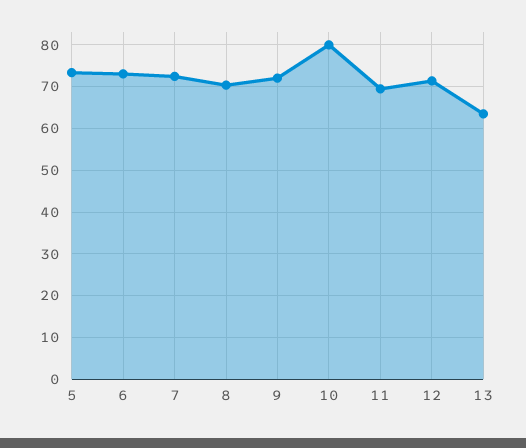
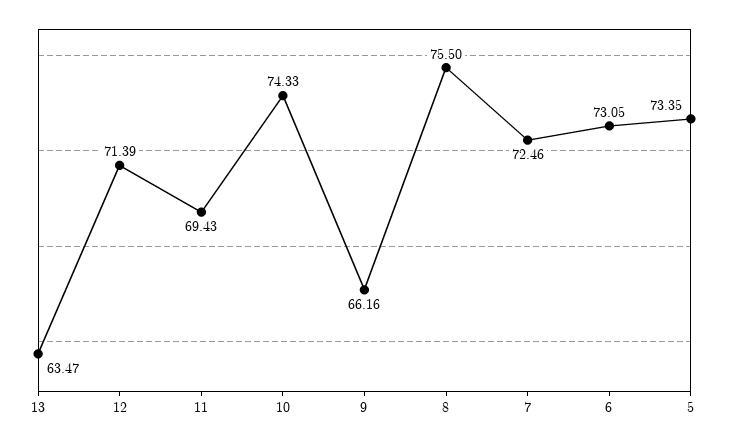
  {
    "5": 73.35,
    "6": 73.05,
    "7": 72.46,
-   "8": 70,
+   "8": 75.5,
-   "9": 72,
+   "9": 66.16,
-   "10": 80,
+   "10": 74.33,
    "11": 69.43,
    "12": 71.39,
    "13": 63.47
  }

